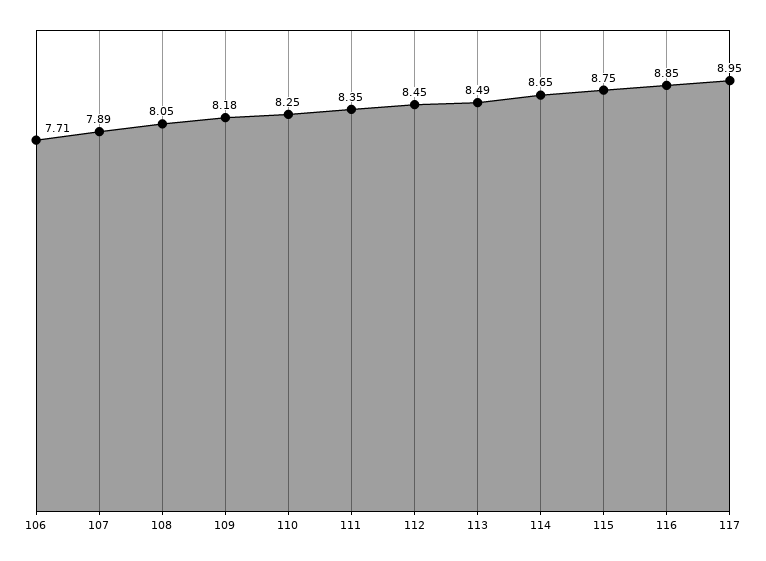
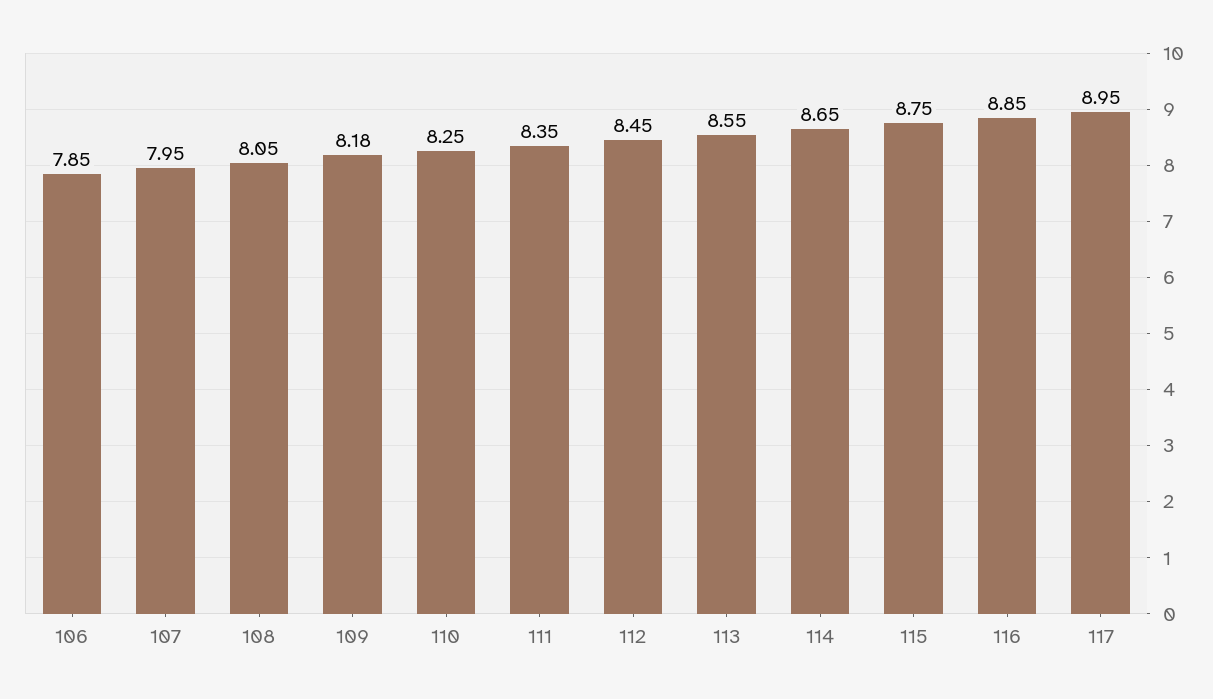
  {
-   "106": 7.71,
+   "106": 7.85,
-   "107": 7.89,
+   "107": 7.95,
    "108": 8.05,
    "109": 8.18,
    "110": 8.25,
    "111": 8.35,
    "112": 8.45,
-   "113": 8.49,
+   "113": 8.55,
    "114": 8.65,
    "115": 8.75,
    "116": 8.85,
    "117": 8.95
  }

